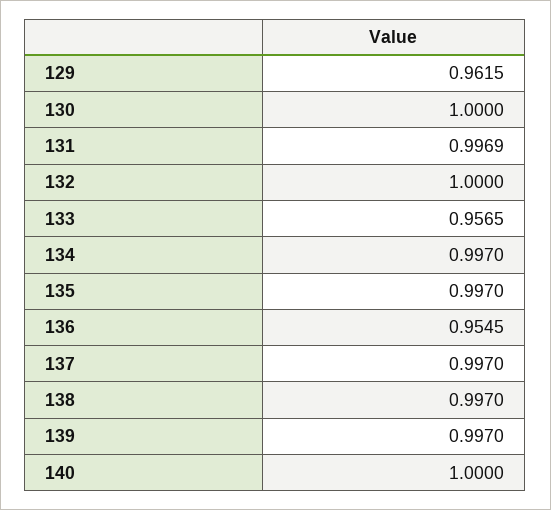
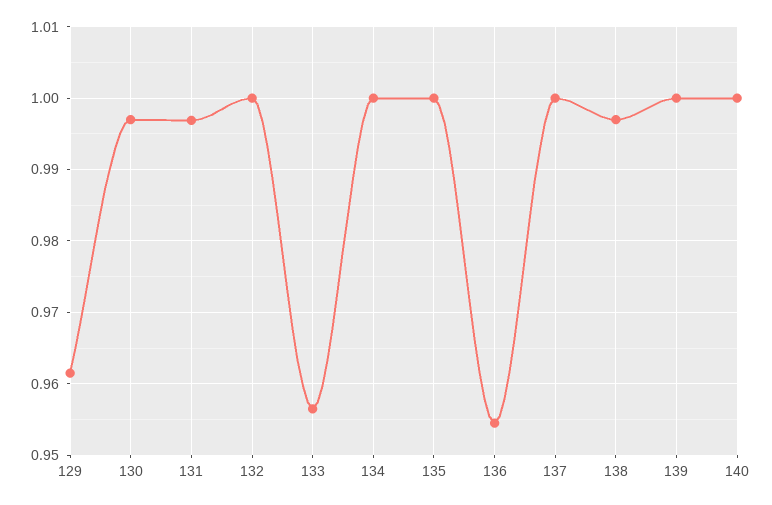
  {
    "129": 0.9615,
-   "130": 1,
+   "130": 0.997,
    "131": 0.9969,
    "132": 1,
    "133": 0.9565,
-   "134": 0.997,
+   "134": 1,
-   "135": 0.997,
+   "135": 1,
    "136": 0.9545,
-   "137": 0.997,
+   "137": 1,
    "138": 0.997,
-   "139": 0.997,
+   "139": 1,
    "140": 1
  }

